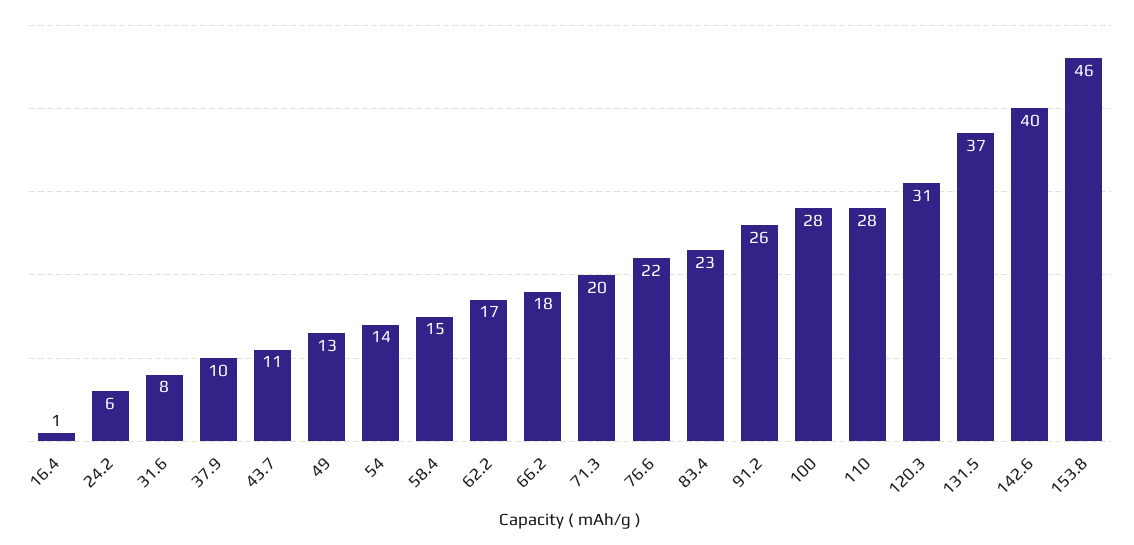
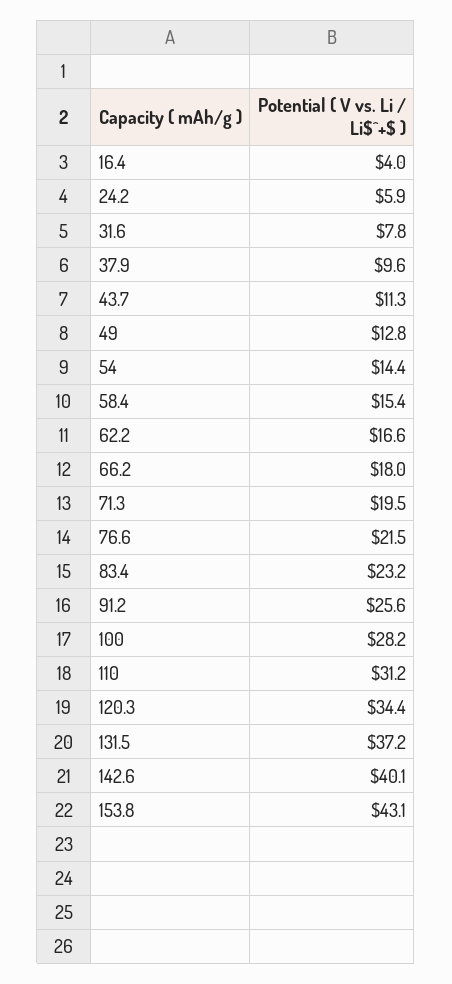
  {
-   "16.4": 1,
+   "16.4": 4,
    "24.2": 5.9,
    "31.6": 7.8,
    "37.9": 9.6,
    "43.7": 11.3,
    "49": 12.8,
    "54": 14.4,
    "58.4": 15.4,
    "62.2": 16.6,
    "66.2": 18,
    "71.3": 19.5,
    "76.6": 21.5,
    "83.4": 23.2,
    "91.2": 25.6,
    "100": 28.2,
-   "110": 28,
+   "110": 31.2,
-   "120.3": 31,
+   "120.3": 34.4,
    "131.5": 37.2,
    "142.6": 40.1,
-   "153.8": 46
+   "153.8": 43.1
  }

